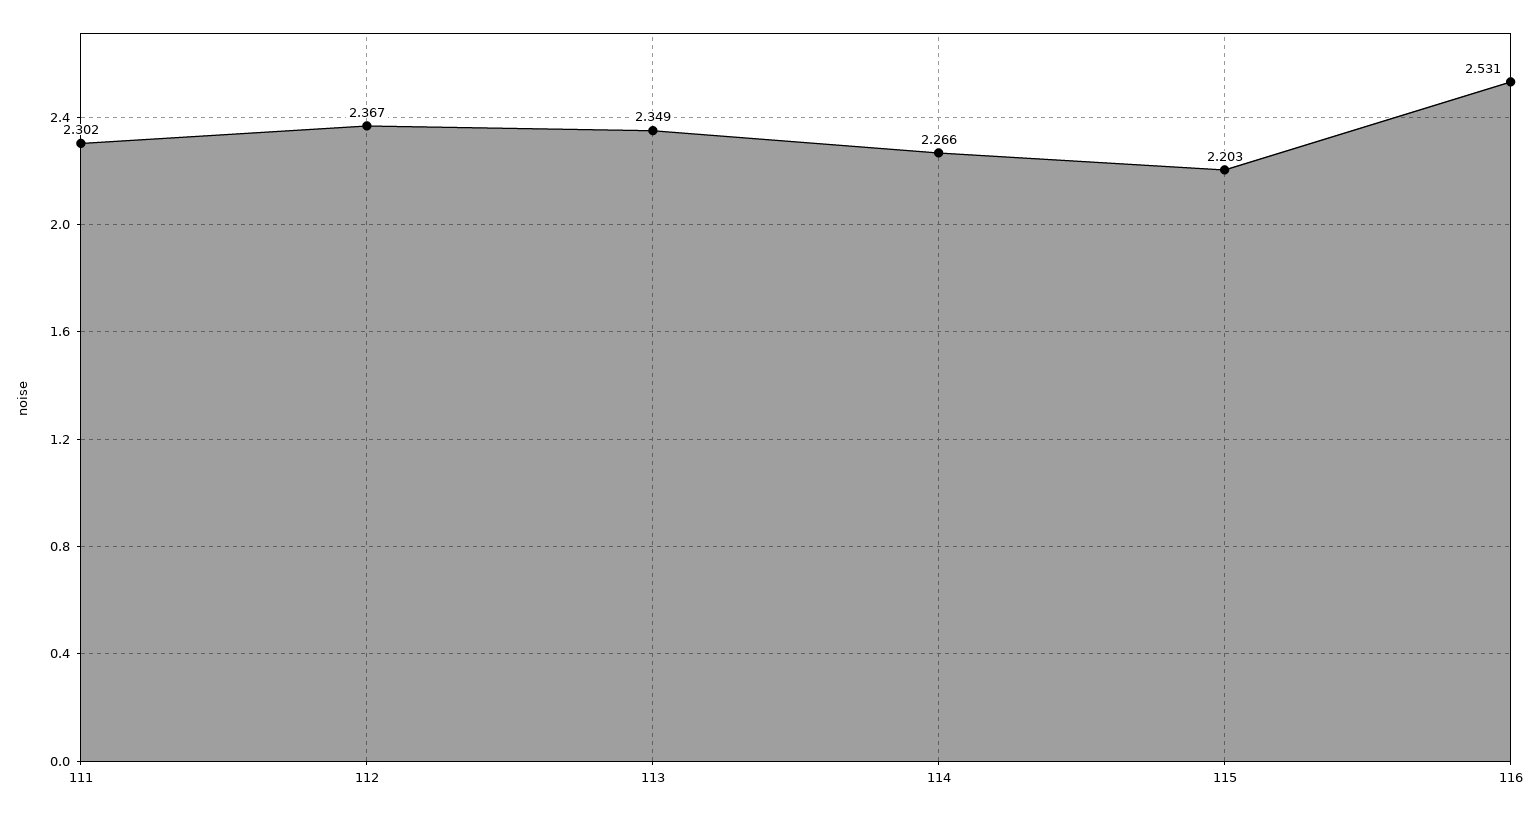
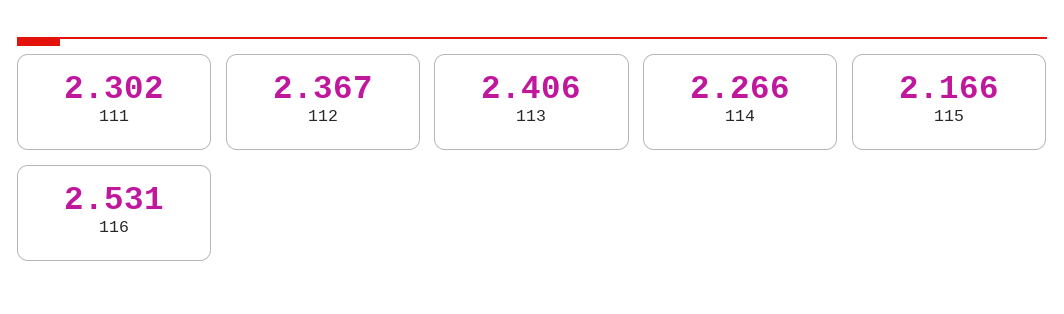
  {
    "111": 2.302,
    "112": 2.367,
-   "113": 2.349,
+   "113": 2.406,
    "114": 2.266,
-   "115": 2.203,
+   "115": 2.166,
    "116": 2.531
  }

